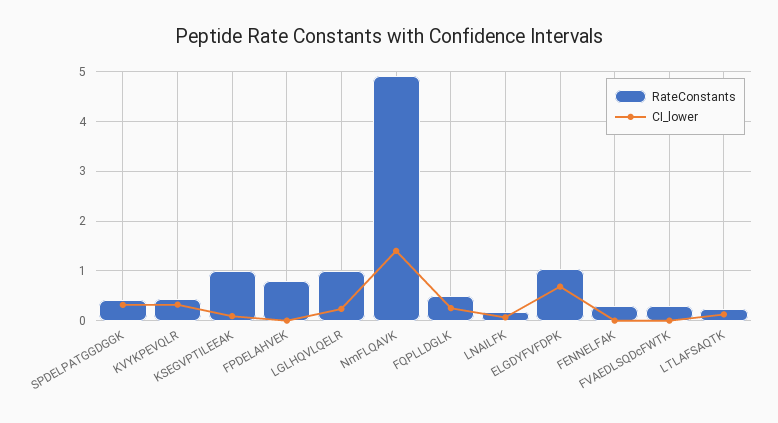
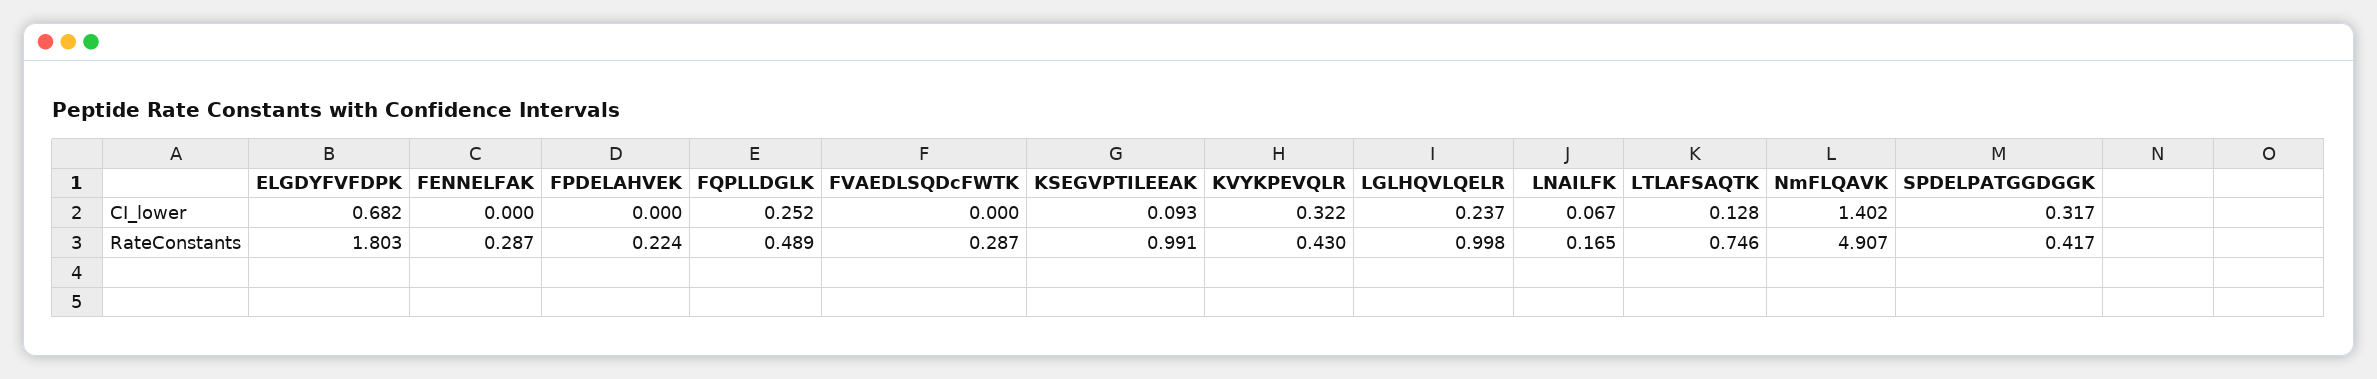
  {
    "RateConstants": {
      "SPDELPATGGDGGK": 0.417,
      "KVYKPEVQLR": 0.43,
      "KSEGVPTILEEAK": 0.991,
-     "FPDELAHVEK": 0.8,
+     "FPDELAHVEK": 0.224,
      "LGLHQVLQELR": 0.998,
      "NmFLQAVK": 4.907,
      "FQPLLDGLK": 0.489,
      "LNAILFK": 0.165,
-     "ELGDYFVFDPK": 1,
+     "ELGDYFVFDPK": 1.803,
      "FENNELFAK": 0.287,
      "FVAEDLSQDcFWTK": 0.287,
-     "LTLAFSAQTK": 0.2
+     "LTLAFSAQTK": 0.746
    },
    "CI_lower": {
      "SPDELPATGGDGGK": 0.317,
      "KVYKPEVQLR": 0.322,
      "KSEGVPTILEEAK": 0.093,
      "FPDELAHVEK": 0,
      "LGLHQVLQELR": 0.237,
      "NmFLQAVK": 1.402,
      "FQPLLDGLK": 0.252,
      "LNAILFK": 0.067,
      "ELGDYFVFDPK": 0.682,
      "FENNELFAK": 0,
      "FVAEDLSQDcFWTK": 0,
      "LTLAFSAQTK": 0.128
    }
  }

